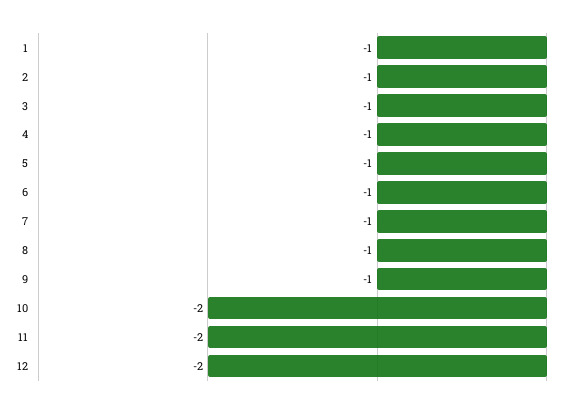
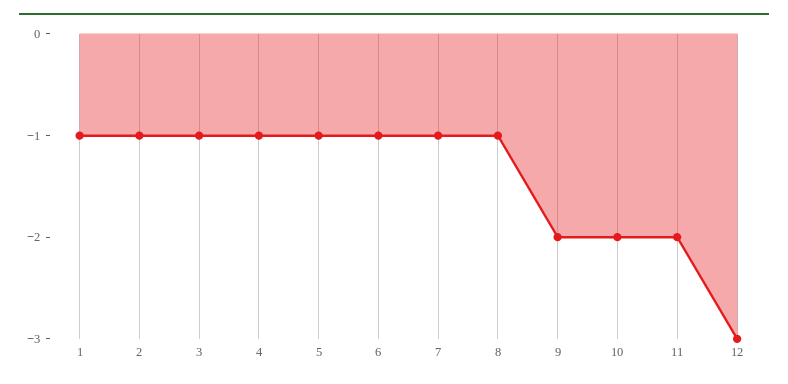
  {
    "1": -1,
    "2": -1,
    "3": -1,
    "4": -1,
    "5": -1,
    "6": -1,
    "7": -1,
    "8": -1,
-   "9": -1,
+   "9": -2,
    "10": -2,
    "11": -2,
-   "12": -2
+   "12": -3
  }

